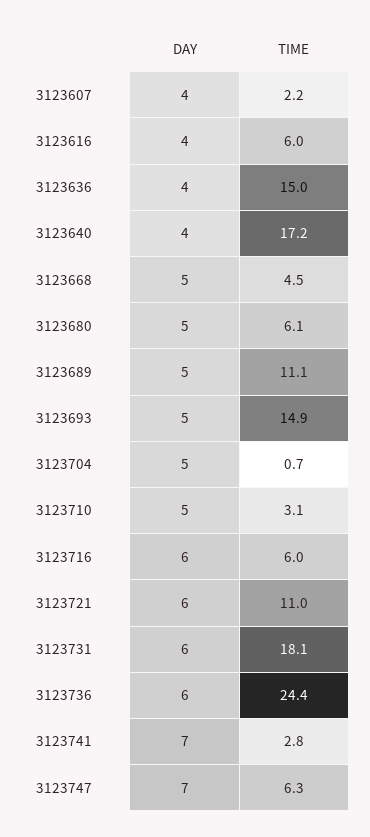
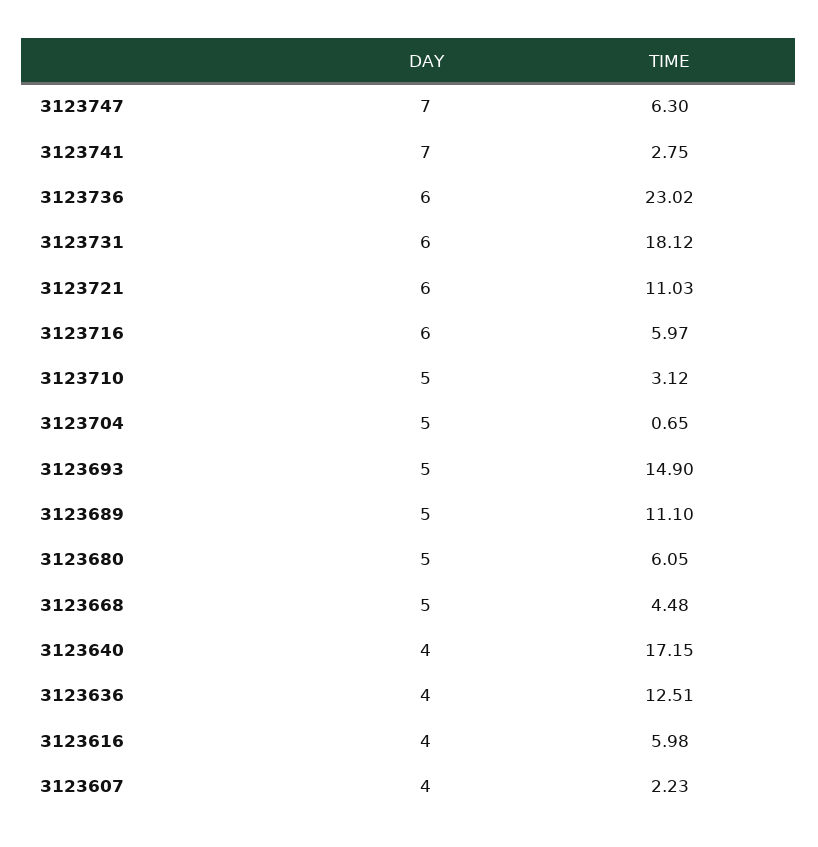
  {
    "DAY": {
      "3123607": 4,
      "3123616": 4,
      "3123636": 4,
      "3123640": 4,
      "3123668": 5,
      "3123680": 5,
      "3123689": 5,
      "3123693": 5,
      "3123704": 5,
      "3123710": 5,
      "3123716": 6,
      "3123721": 6,
      "3123731": 6,
      "3123736": 6,
      "3123741": 7,
      "3123747": 7
    },
    "TIME": {
      "3123607": 2.23,
      "3123616": 5.98,
-     "3123636": 15,
+     "3123636": 12.51,
      "3123640": 17.15,
      "3123668": 4.48,
      "3123680": 6.05,
      "3123689": 11.1,
      "3123693": 14.9,
      "3123704": 0.65,
      "3123710": 3.12,
      "3123716": 5.97,
      "3123721": 11.03,
      "3123731": 18.12,
-     "3123736": 24.4,
+     "3123736": 23.02,
      "3123741": 2.75,
      "3123747": 6.3
    }
  }

